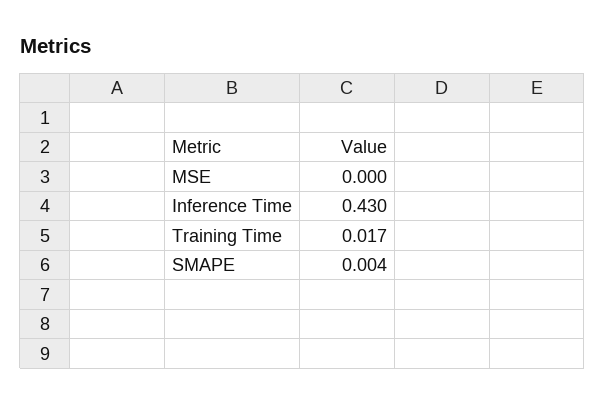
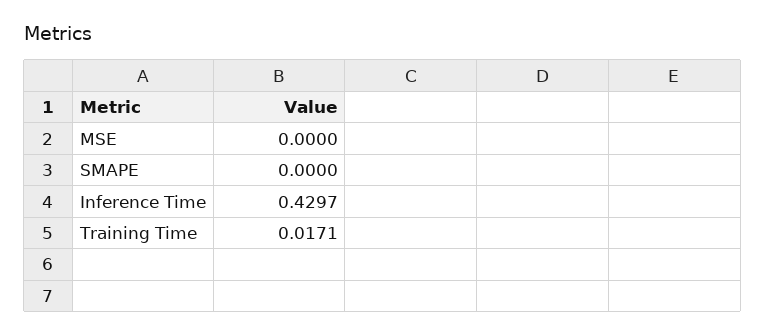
  {
    "MSE": 0,
    "Inference Time": 0.4297,
    "Training Time": 0.0171,
-   "SMAPE": 0.004
+   "SMAPE": 0
  }

